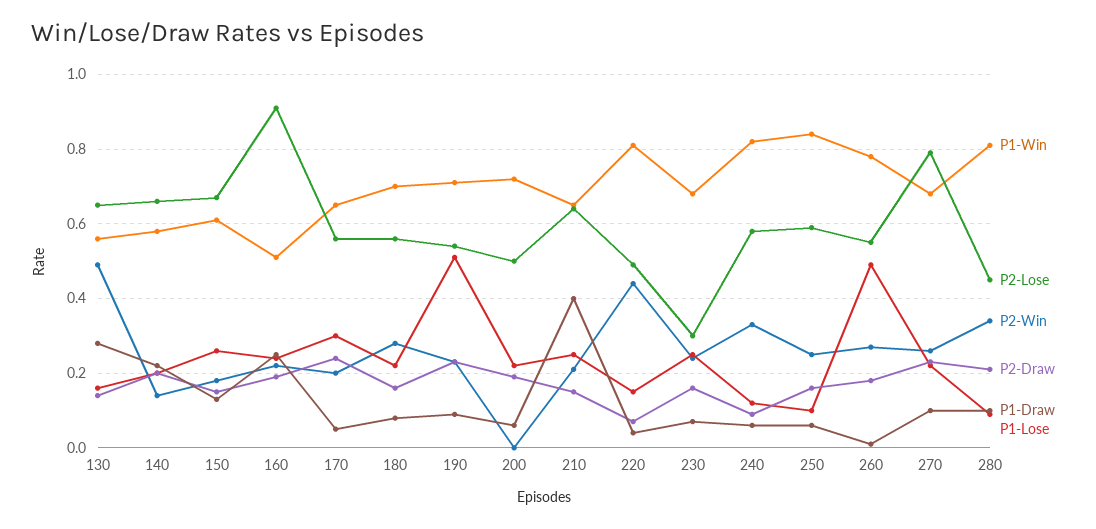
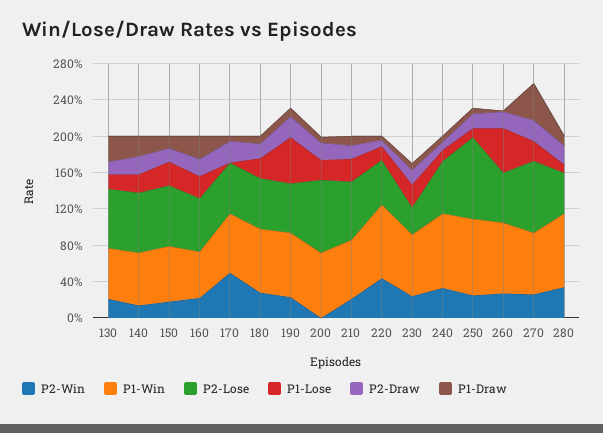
  {
    "P1-Win": {
      "130": 0.55,
      "140": 0.6,
      "150": 0.6,
      "160": 0.5,
      "170": 0.65,
      "180": 0.7,
      "190": 0.7,
      "200": 0.7,
      "210": 0.65,
      "220": 0.8,
      "230": 0.7,
      "240": 0.8,
      "250": 0.85,
      "260": 0.8,
      "270": 0.7,
      "280": 0.8
    },
    "P2-Lose": {
      "130": 0.65,
      "140": 0.65,
      "150": 0.65,
-     "160": 0.9,
+     "160": 0.6,
      "170": 0.55,
      "180": 0.55,
      "190": 0.55,
-     "200": 0.5,
+     "200": 0.8,
      "210": 0.65,
      "220": 0.5,
      "230": 0.3,
      "240": 0.6,
-     "250": 0.6,
+     "250": 0.9,
      "260": 0.55,
      "270": 0.8,
      "280": 0.45
    },
    "P2-Win": {
-     "130": 0.5,
+     "130": 0.2,
      "140": 0.15,
      "150": 0.2,
      "160": 0.2,
-     "170": 0.2,
+     "170": 0.5,
      "180": 0.3,
      "190": 0.25,
      "200": 0,
      "210": 0.2,
      "220": 0.45,
      "230": 0.25,
      "240": 0.35,
      "250": 0.25,
      "260": 0.25,
      "270": 0.25,
      "280": 0.35
    },
    "P2-Draw": {
      "130": 0.15,
      "140": 0.2,
      "150": 0.15,
      "160": 0.2,
      "170": 0.25,
      "180": 0.15,
      "190": 0.25,
      "200": 0.2,
      "210": 0.15,
      "220": 0.05,
      "230": 0.15,
      "240": 0.1,
      "250": 0.15,
      "260": 0.2,
      "270": 0.25,
      "280": 0.2
    },
    "P1-Draw": {
      "130": 0.3,
      "140": 0.2,
      "150": 0.15,
      "160": 0.25,
      "170": 0.05,
      "180": 0.1,
      "190": 0.1,
      "200": 0.05,
-     "210": 0.4,
+     "210": 0.1,
      "220": 0.05,
      "230": 0.05,
      "240": 0.05,
      "250": 0.05,
      "260": 0,
-     "270": 0.1,
+     "270": 0.4,
      "280": 0.1
    },
    "P1-Lose": {
      "130": 0.15,
      "140": 0.2,
      "150": 0.25,
      "160": 0.25,
-     "170": 0.3,
+     "170": 0,
      "180": 0.2,
      "190": 0.5,
      "200": 0.2,
      "210": 0.25,
      "220": 0.15,
      "230": 0.25,
      "240": 0.1,
      "250": 0.1,
      "260": 0.5,
      "270": 0.2,
      "280": 0.1
    }
  }

